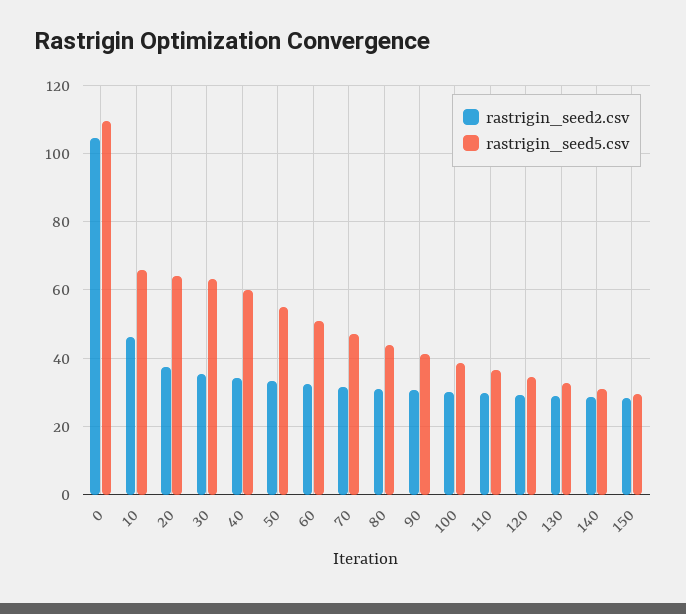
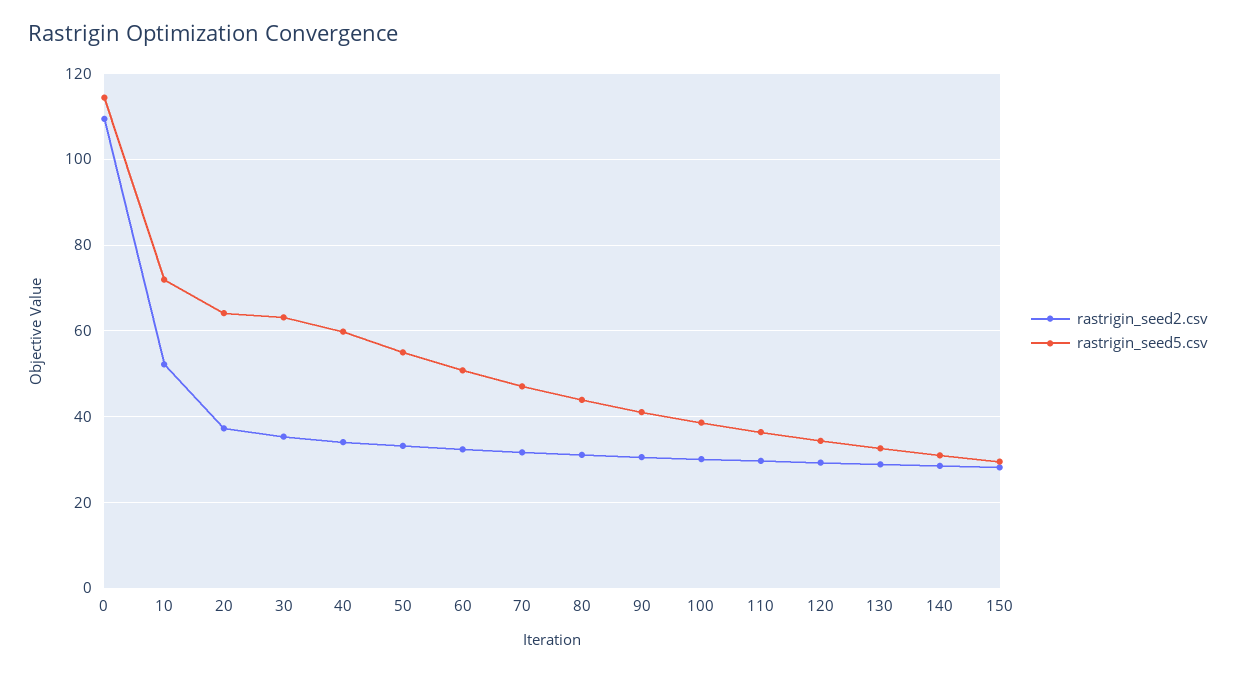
  {
    "rastrigin_seed2.csv": {
-     "0": 104,
+     "0": 110,
-     "10": 46,
+     "10": 52,
      "20": 38,
      "30": 36,
      "40": 34,
      "50": 34,
      "60": 32,
      "70": 32,
      "80": 32,
      "90": 30,
      "100": 30,
      "110": 30,
      "120": 30,
      "130": 28,
      "140": 28,
      "150": 28
    },
    "rastrigin_seed5.csv": {
-     "0": 110,
+     "0": 114,
-     "10": 66,
+     "10": 72,
      "20": 64,
      "30": 64,
      "40": 60,
      "50": 56,
      "60": 50,
      "70": 48,
      "80": 44,
      "90": 42,
      "100": 38,
      "110": 36,
      "120": 34,
      "130": 32,
      "140": 32,
      "150": 30
    }
  }

